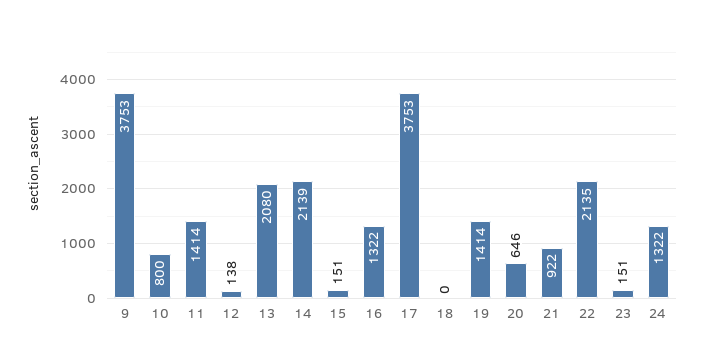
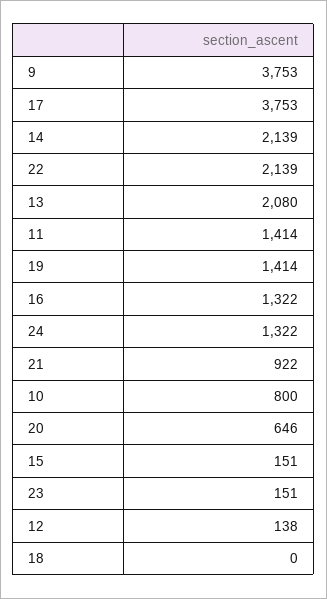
  {
    "9": 3753,
    "10": 800,
    "11": 1414,
    "12": 138,
    "13": 2080,
    "14": 2139,
    "15": 151,
    "16": 1322,
    "17": 3753,
    "18": 0,
    "19": 1414,
    "20": 646,
    "21": 922,
-   "22": 2135,
+   "22": 2139,
    "23": 151,
    "24": 1322
  }

